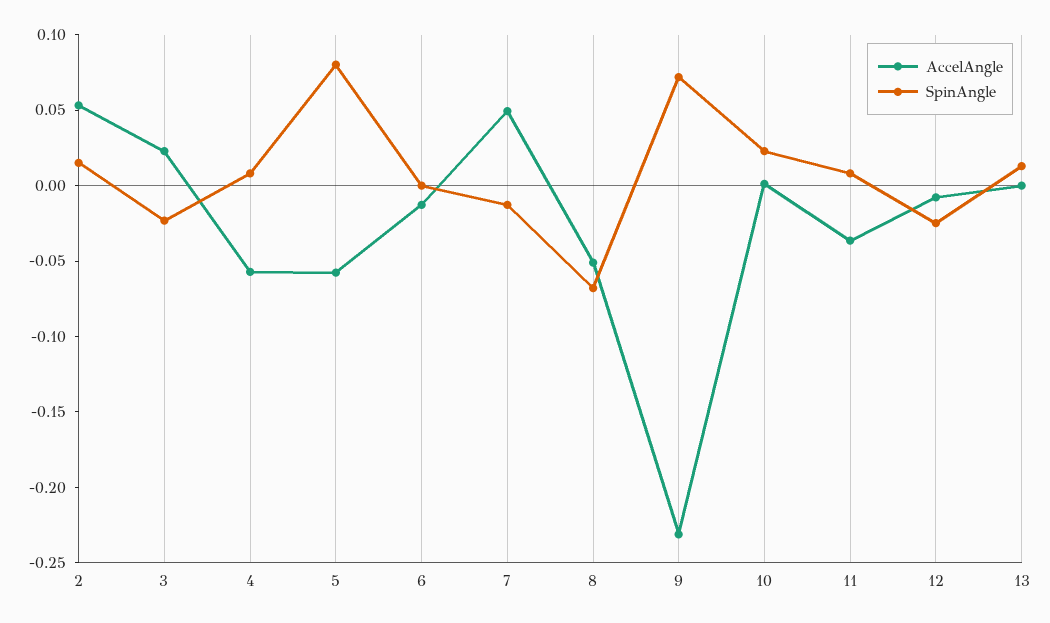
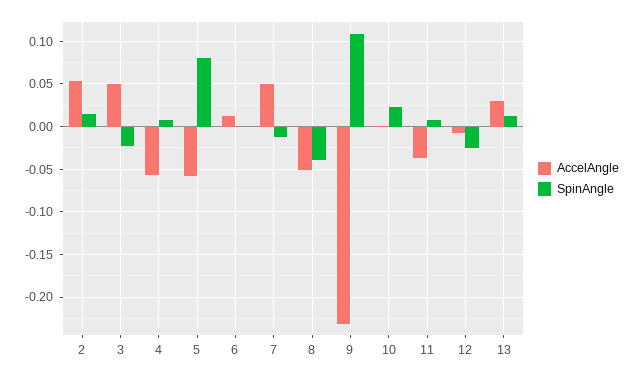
  {
    "AccelAngle": {
      "2": 0.05,
-     "3": 0.02,
+     "3": 0.05,
      "4": -0.06,
      "5": -0.06,
-     "6": -0.01,
+     "6": 0.01,
      "7": 0.05,
      "8": -0.05,
      "9": -0.23,
      "10": 0,
      "11": -0.04,
      "12": -0.01,
-     "13": 0
+     "13": 0.03
    },
    "SpinAngle": {
      "2": 0.02,
      "3": -0.02,
      "4": 0.01,
      "5": 0.08,
      "6": 0,
      "7": -0.01,
-     "8": -0.07,
+     "8": -0.04,
-     "9": 0.07,
+     "9": 0.11,
      "10": 0.02,
      "11": 0.01,
      "12": -0.02,
      "13": 0.01
    }
  }

